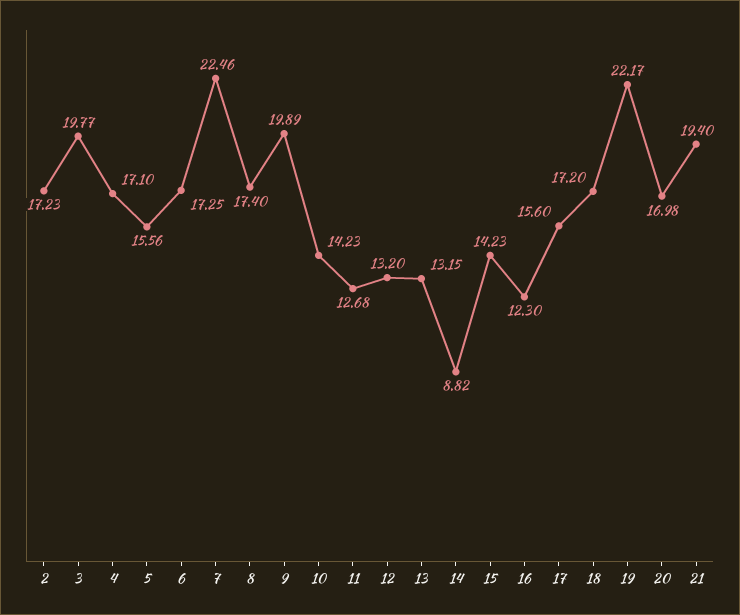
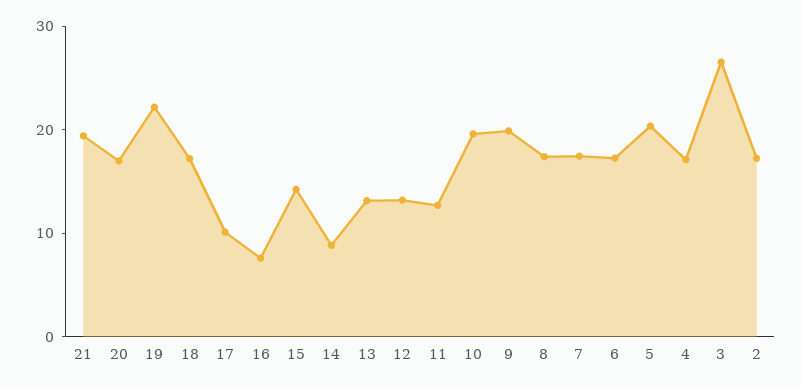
  {
    "2": 17.23,
-   "3": 19.77,
+   "3": 26,
    "4": 17.1,
-   "5": 15.56,
+   "5": 20,
    "6": 17.25,
-   "7": 22.46,
+   "7": 18,
    "8": 17.4,
    "9": 19.89,
-   "10": 14.23,
+   "10": 20,
    "11": 12.68,
    "12": 13.2,
    "13": 13.15,
    "14": 8.82,
    "15": 14.23,
-   "16": 12.3,
+   "16": 8,
-   "17": 15.6,
+   "17": 10,
    "18": 17.2,
    "19": 22.17,
    "20": 16.98,
    "21": 19.4
  }

